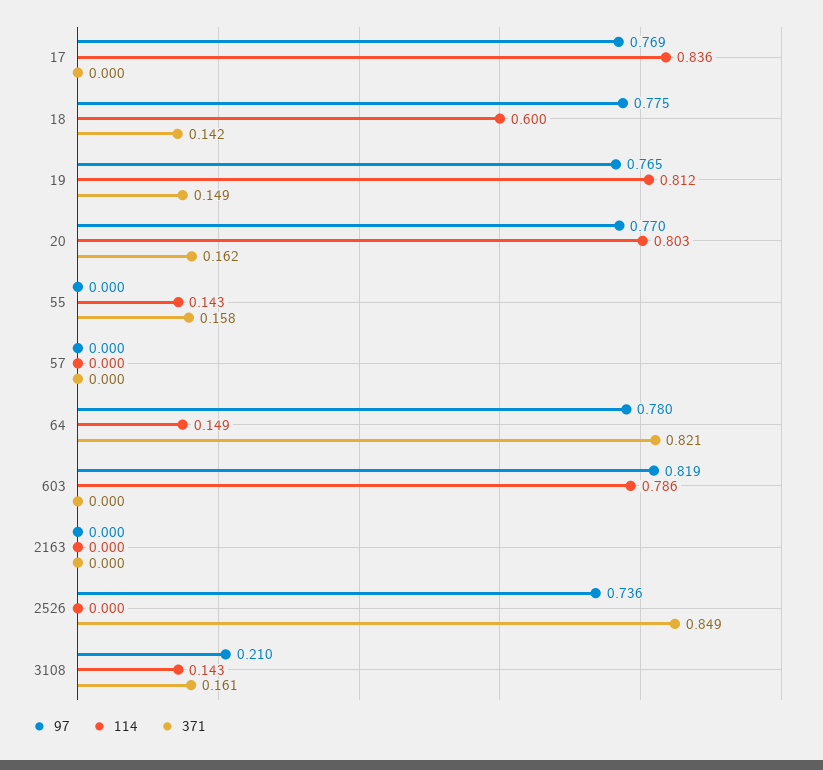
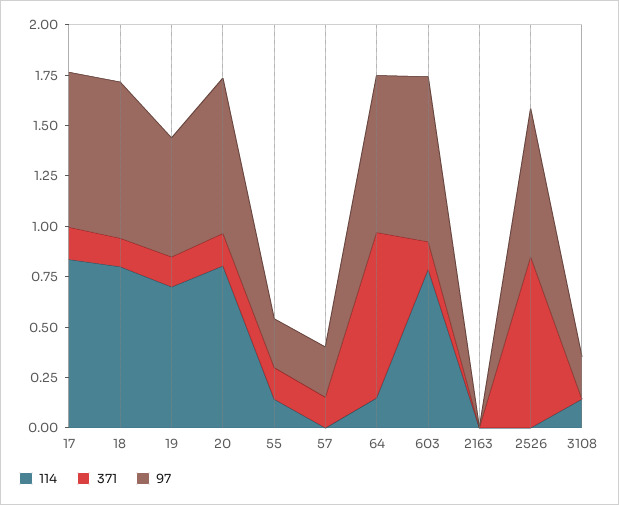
  {
    "97": {
      "17": 0.769,
      "18": 0.775,
-     "19": 0.765,
+     "19": 0.6,
      "20": 0.77,
-     "55": 0,
+     "55": 0.25,
-     "57": 0,
+     "57": 0.25,
      "64": 0.78,
      "603": 0.819,
      "2163": 0,
      "2526": 0.736,
      "3108": 0.21
    },
    "114": {
      "17": 0.836,
-     "18": 0.6,
+     "18": 0.8,
-     "19": 0.812,
+     "19": 0.7,
      "20": 0.803,
      "55": 0.143,
      "57": 0,
      "64": 0.149,
      "603": 0.786,
      "2163": 0,
      "2526": 0,
      "3108": 0.143
    },
    "371": {
-     "17": 0,
+     "17": 0.15,
      "18": 0.142,
      "19": 0.149,
      "20": 0.162,
      "55": 0.158,
-     "57": 0,
+     "57": 0.15,
      "64": 0.821,
-     "603": 0,
+     "603": 0.15,
      "2163": 0,
      "2526": 0.849,
-     "3108": 0.161
+     "3108": 0
    }
  }

